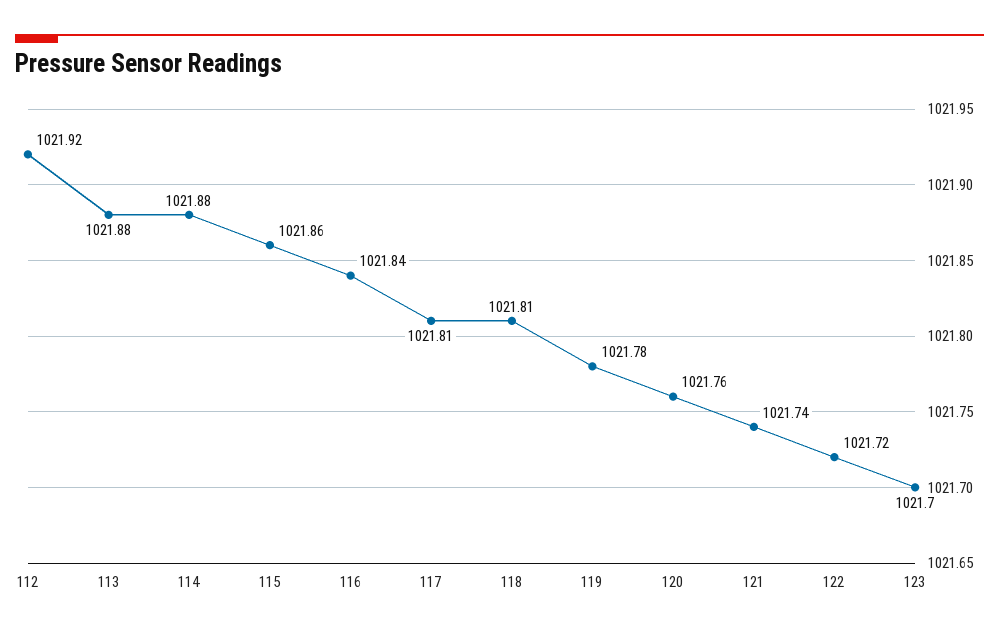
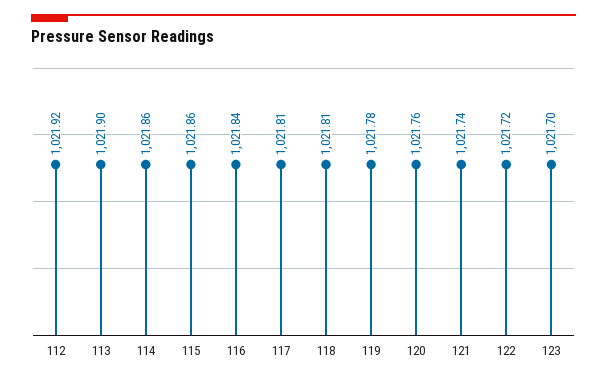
  {
    "112": 1021.92,
-   "113": 1021.88,
+   "113": 1021.9,
-   "114": 1021.88,
+   "114": 1021.86,
    "115": 1021.86,
    "116": 1021.84,
    "117": 1021.81,
    "118": 1021.81,
    "119": 1021.78,
    "120": 1021.76,
    "121": 1021.74,
    "122": 1021.72,
    "123": 1021.7
  }

